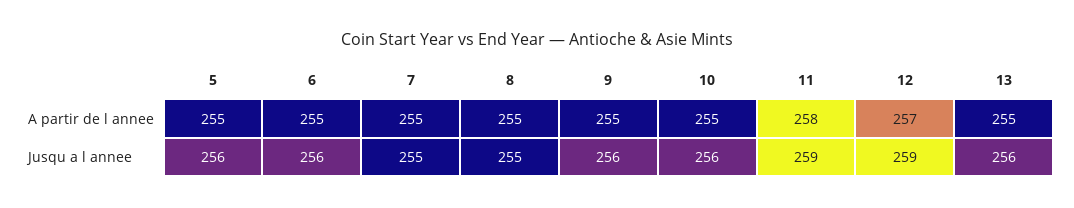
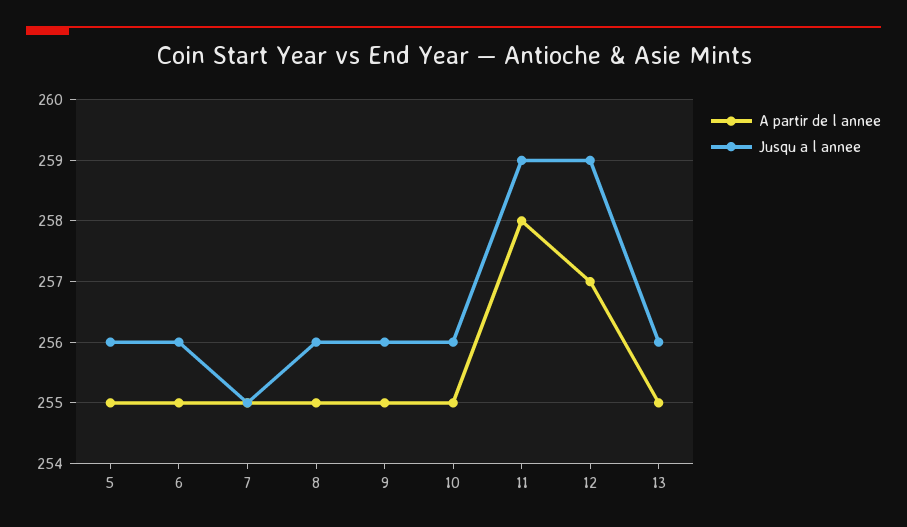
  {
    "A partir de l annee": {
      "5": 255,
      "6": 255,
      "7": 255,
      "8": 255,
      "9": 255,
      "10": 255,
      "11": 258,
      "12": 257,
      "13": 255
    },
    "Jusqu a l annee": {
      "5": 256,
      "6": 256,
      "7": 255,
-     "8": 255,
+     "8": 256,
      "9": 256,
      "10": 256,
      "11": 259,
      "12": 259,
      "13": 256
    }
  }

